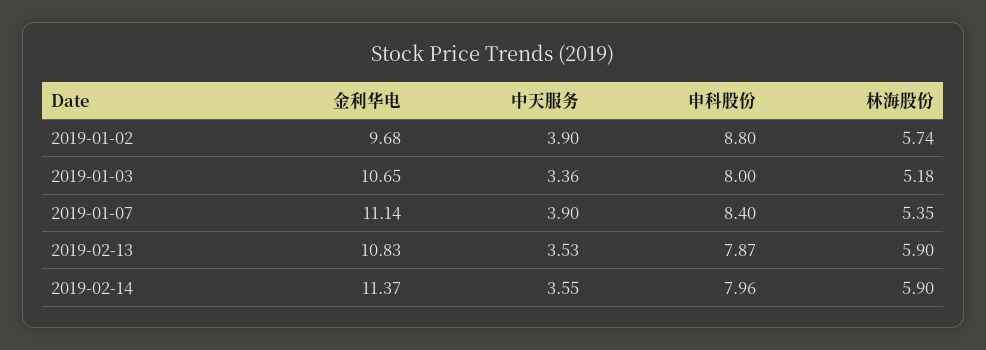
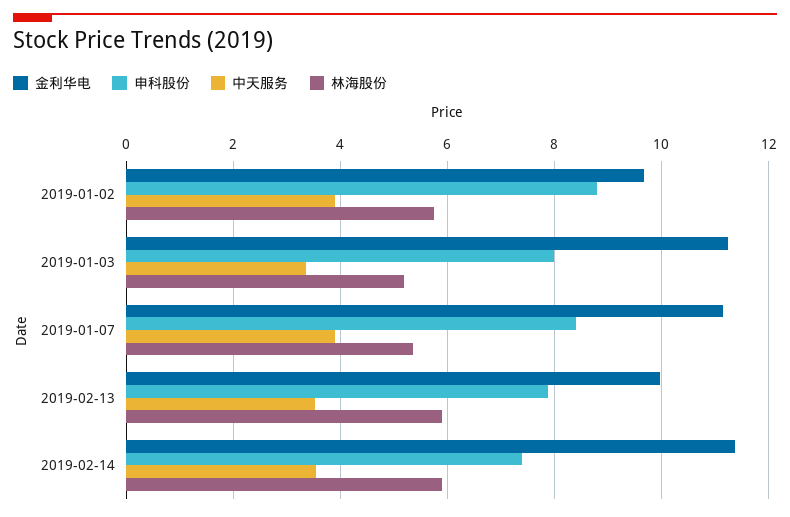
  {
    "金利华电": {
      "2019-01-02": 9.68,
-     "2019-01-03": 10.65,
+     "2019-01-03": 11.2,
      "2019-01-07": 11.14,
-     "2019-02-13": 10.83,
+     "2019-02-13": 10,
      "2019-02-14": 11.37
    },
    "中天服务": {
      "2019-01-02": 3.9,
      "2019-01-03": 3.36,
      "2019-01-07": 3.9,
      "2019-02-13": 3.53,
      "2019-02-14": 3.55
    },
    "申科股份": {
      "2019-01-02": 8.8,
      "2019-01-03": 8,
      "2019-01-07": 8.4,
      "2019-02-13": 7.87,
-     "2019-02-14": 7.96
+     "2019-02-14": 7.4
    },
    "林海股份": {
      "2019-01-02": 5.74,
      "2019-01-03": 5.18,
      "2019-01-07": 5.35,
      "2019-02-13": 5.9,
      "2019-02-14": 5.9
    }
  }

